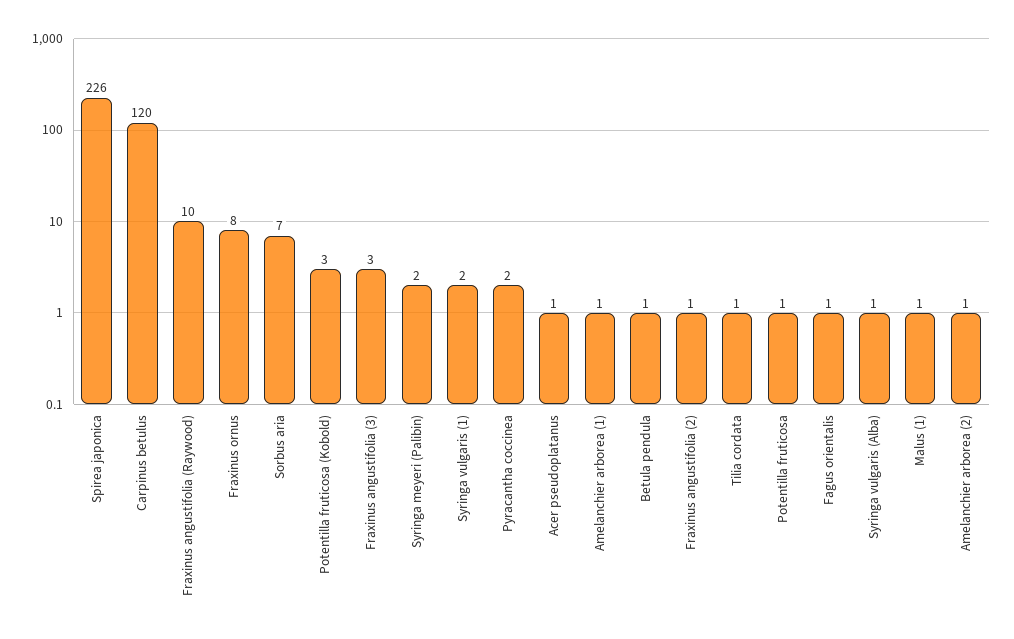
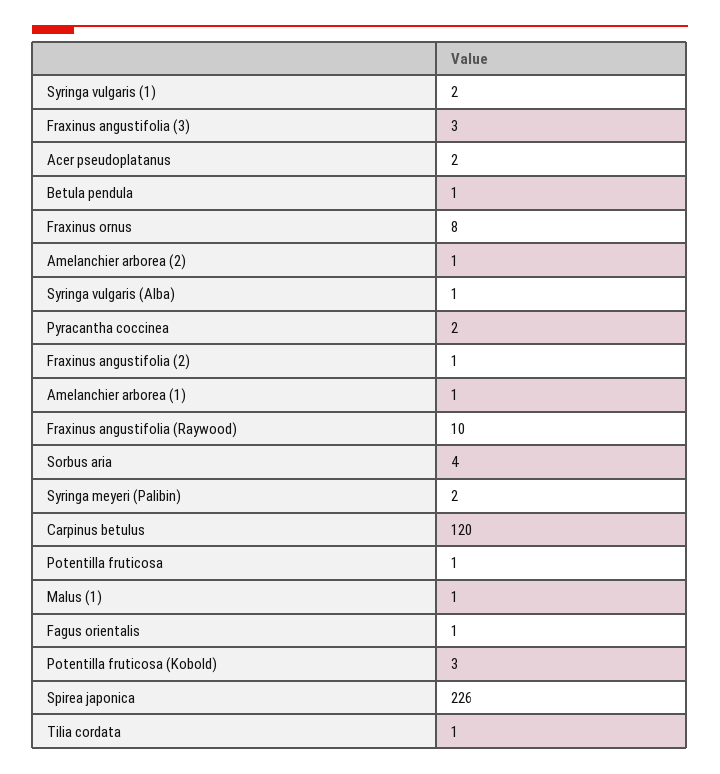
  {
    "Spirea japonica": 226,
    "Carpinus betulus": 120,
    "Fraxinus angustifolia (Raywood)": 10,
    "Fraxinus ornus": 8,
-   "Sorbus aria": 7,
+   "Sorbus aria": 4,
    "Potentilla fruticosa (Kobold)": 3,
    "Fraxinus angustifolia (3)": 3,
    "Syringa meyeri (Palibin)": 2,
    "Syringa vulgaris (1)": 2,
    "Pyracantha coccinea": 2,
-   "Acer pseudoplatanus": 1,
+   "Acer pseudoplatanus": 2,
    "Amelanchier arborea (1)": 1,
    "Betula pendula": 1,
    "Fraxinus angustifolia (2)": 1,
    "Tilia cordata": 1,
    "Potentilla fruticosa": 1,
    "Fagus orientalis": 1,
    "Syringa vulgaris (Alba)": 1,
    "Malus (1)": 1,
    "Amelanchier arborea (2)": 1
  }

